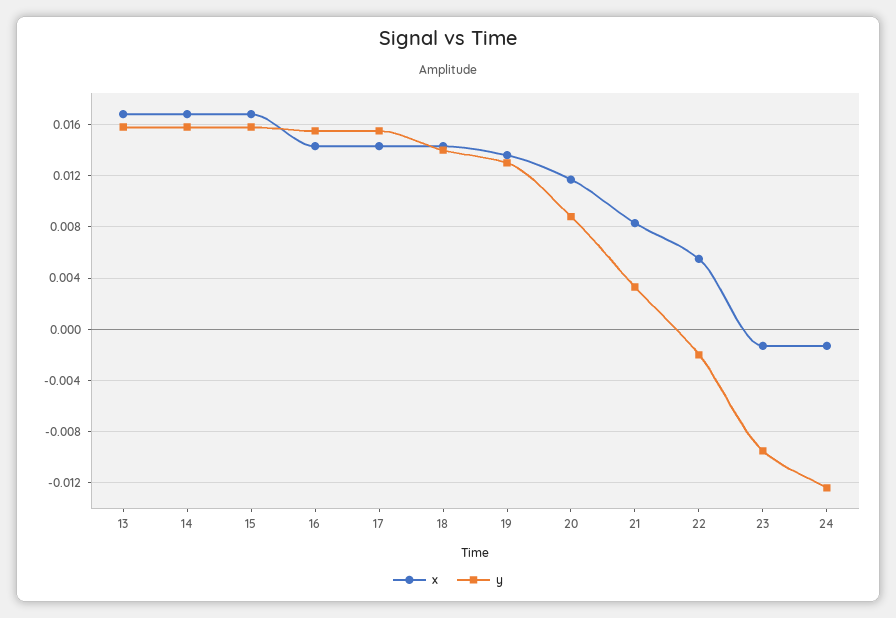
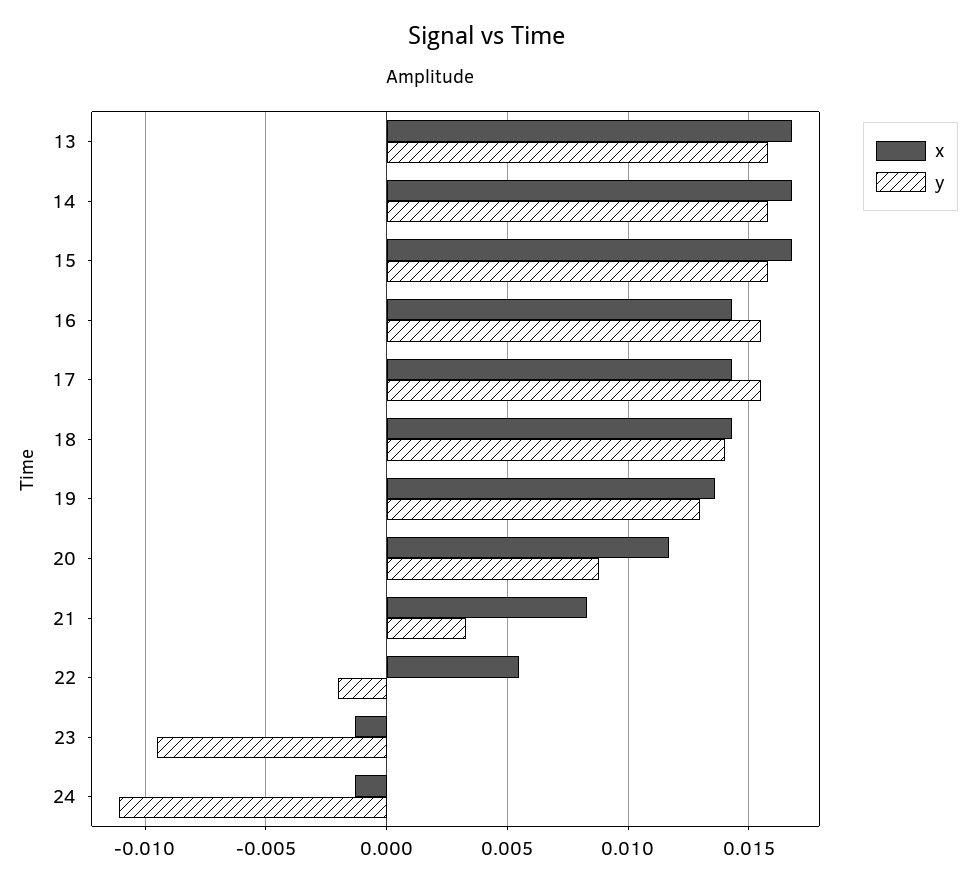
  {
    "x": {
      "13": 0.017,
      "14": 0.017,
      "15": 0.017,
      "16": 0.0145,
      "17": 0.0145,
      "18": 0.0145,
      "19": 0.0135,
      "20": 0.0115,
      "21": 0.0085,
      "22": 0.0055,
      "23": -0.0015,
      "24": -0.0015
    },
    "y": {
      "13": 0.016,
      "14": 0.016,
      "15": 0.016,
      "16": 0.0155,
      "17": 0.0155,
      "18": 0.014,
      "19": 0.013,
      "20": 0.009,
      "21": 0.0035,
      "22": -0.002,
      "23": -0.0095,
-     "24": -0.0125
+     "24": -0.011
    }
  }

